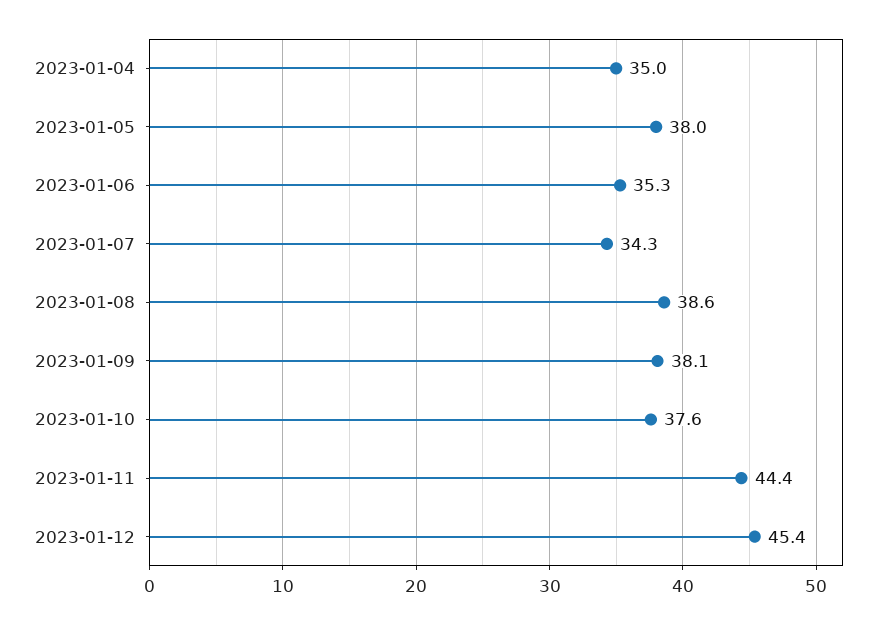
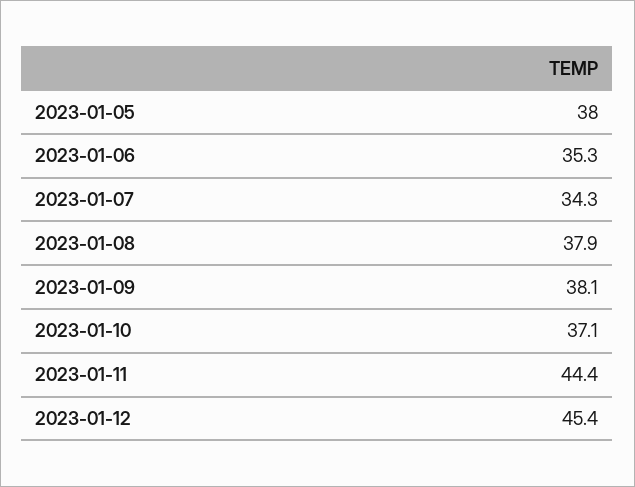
  {
-   "2023-01-04": 35,
    "2023-01-05": 38,
    "2023-01-06": 35.3,
    "2023-01-07": 34.3,
-   "2023-01-08": 38.6,
+   "2023-01-08": 37.9,
    "2023-01-09": 38.1,
-   "2023-01-10": 37.6,
+   "2023-01-10": 37.1,
    "2023-01-11": 44.4,
    "2023-01-12": 45.4
  }

